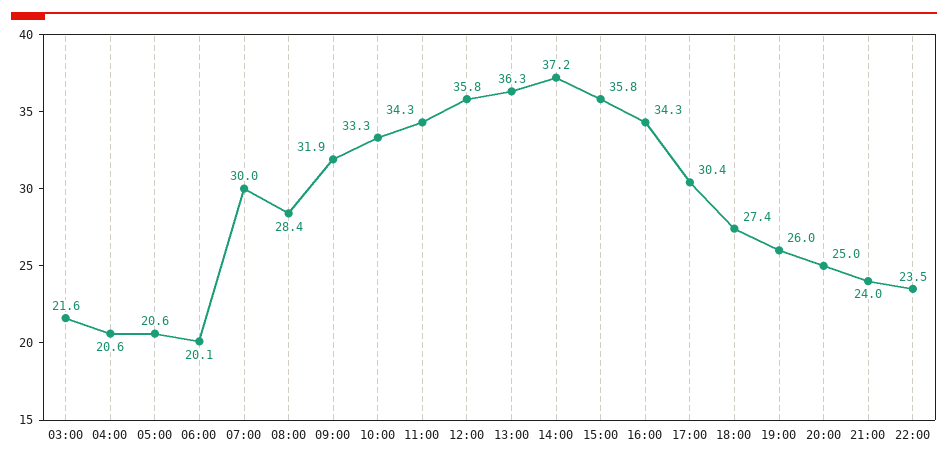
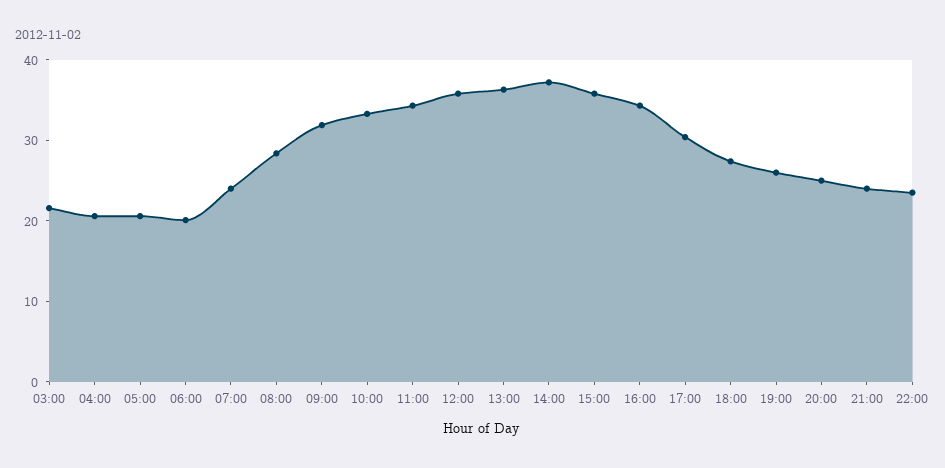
  {
    "03:00": 21.6,
    "04:00": 20.6,
    "05:00": 20.6,
    "06:00": 20.1,
-   "07:00": 30,
+   "07:00": 24,
    "08:00": 28.4,
    "09:00": 31.9,
    "10:00": 33.3,
    "11:00": 34.3,
    "12:00": 35.8,
    "13:00": 36.3,
    "14:00": 37.2,
    "15:00": 35.8,
    "16:00": 34.3,
    "17:00": 30.4,
    "18:00": 27.4,
    "19:00": 26,
    "20:00": 25,
    "21:00": 24,
    "22:00": 23.5
  }

